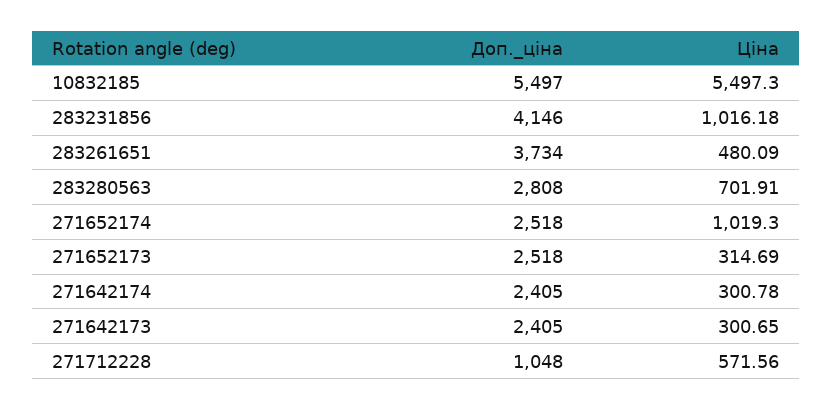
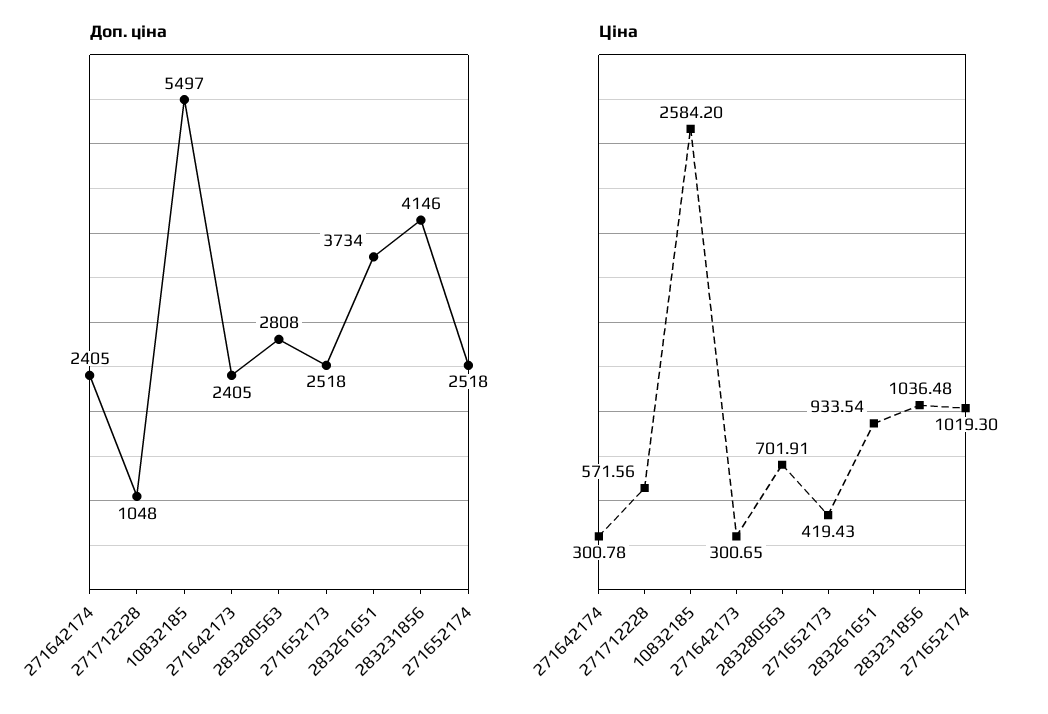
  {
    "Доп._ціна": {
      "10832185": 5497,
      "283231856": 4146,
      "283261651": 3734,
      "283280563": 2808,
      "271652174": 2518,
      "271652173": 2518,
      "271642174": 2405,
      "271642173": 2405,
      "271712228": 1048
    },
    "Ціна": {
-     "10832185": 5497.3,
+     "10832185": 2584.2,
-     "283231856": 1016.18,
+     "283231856": 1036.48,
-     "283261651": 480.09,
+     "283261651": 933.54,
      "283280563": 701.91,
      "271652174": 1019.3,
-     "271652173": 314.69,
+     "271652173": 419.43,
      "271642174": 300.78,
      "271642173": 300.65,
      "271712228": 571.56
    }
  }

